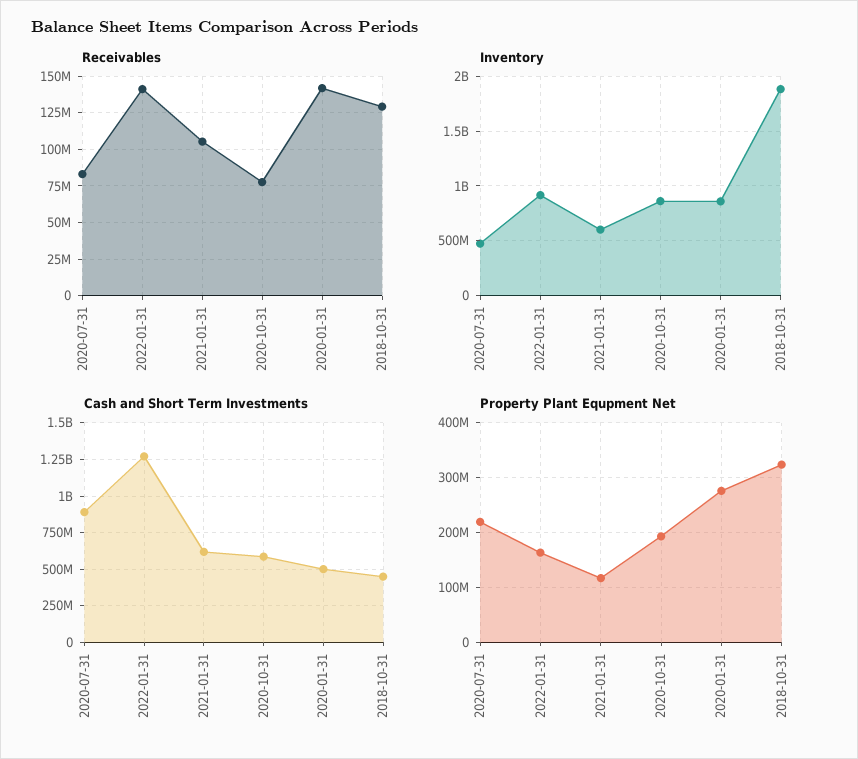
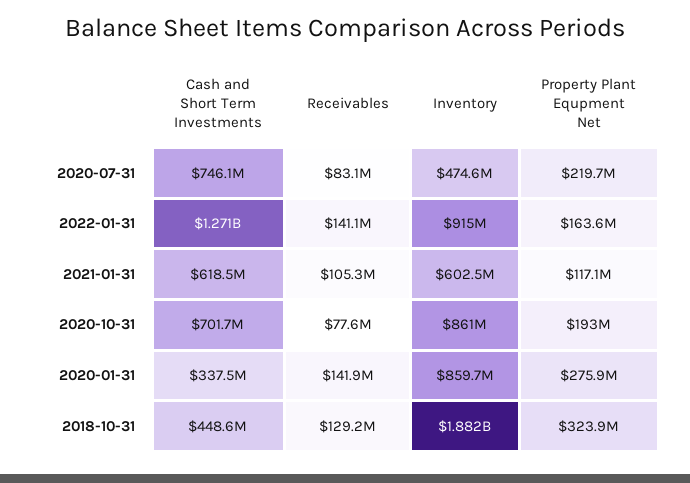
  {
    "Receivables": {
      "2020-07-31": 83100000,
      "2022-01-31": 141100000,
      "2021-01-31": 105300000,
      "2020-10-31": 77600000,
      "2020-01-31": 141900000,
      "2018-10-31": 129200000
    },
    "Inventory": {
      "2020-07-31": 474600000,
      "2022-01-31": 915000000,
      "2021-01-31": 602500000,
      "2020-10-31": 861000000,
      "2020-01-31": 859700000,
      "2018-10-31": 1882000000
    },
    "Cash and Short Term Investments": {
-     "2020-07-31": 900000000,
+     "2020-07-31": 746100000,
      "2022-01-31": 1271000000,
      "2021-01-31": 618500000,
-     "2020-10-31": 600000000,
+     "2020-10-31": 701700000,
-     "2020-01-31": 500000000,
+     "2020-01-31": 337500000,
      "2018-10-31": 448600000
    },
    "Property Plant Equpment Net": {
      "2020-07-31": 219700000,
      "2022-01-31": 163600000,
      "2021-01-31": 117100000,
      "2020-10-31": 193000000,
      "2020-01-31": 275900000,
      "2018-10-31": 323900000
    }
  }

